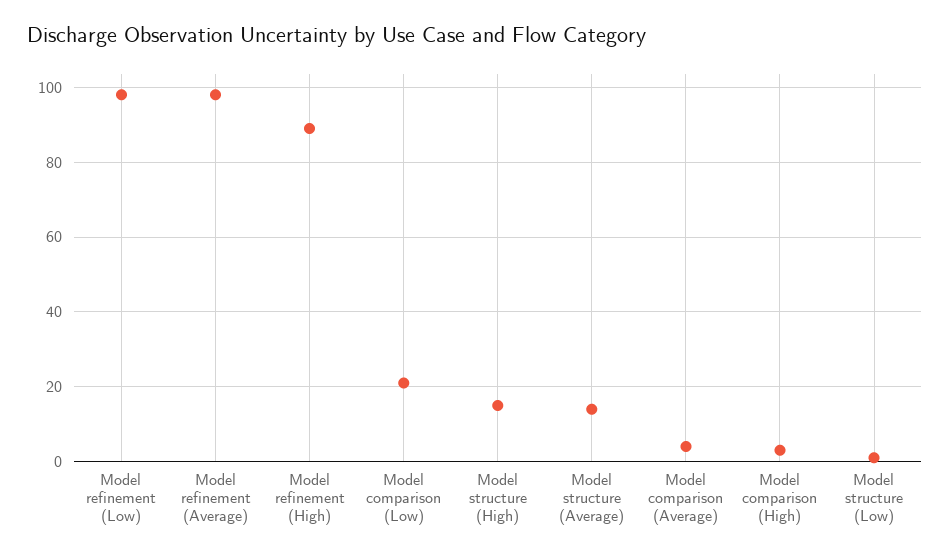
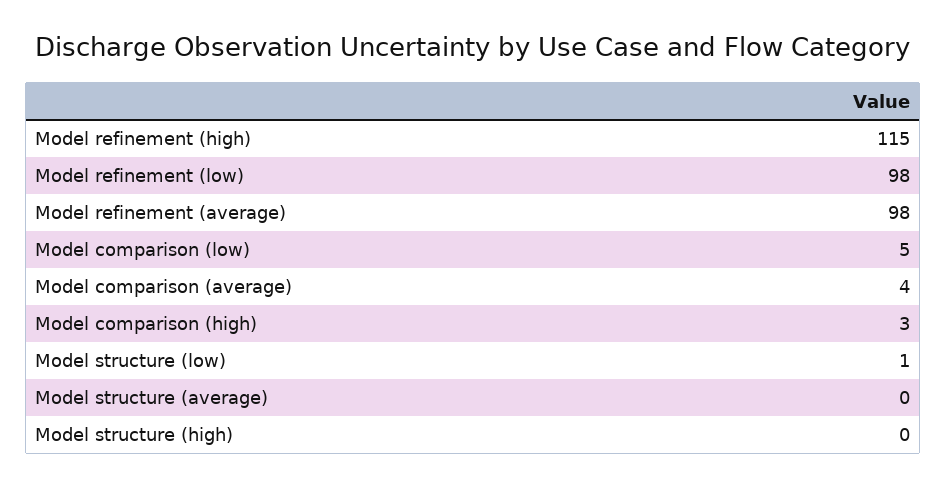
  {
    "Model refinement (Low)": 98,
    "Model refinement (Average)": 98,
-   "Model refinement (High)": 90,
+   "Model refinement (High)": 115,
-   "Model comparison (Low)": 20,
+   "Model comparison (Low)": 5,
-   "Model structure (High)": 15,
+   "Model structure (High)": 0,
-   "Model structure (Average)": 15,
+   "Model structure (Average)": 0,
    "Model comparison (Average)": 4,
    "Model comparison (High)": 3,
    "Model structure (Low)": 1
  }

